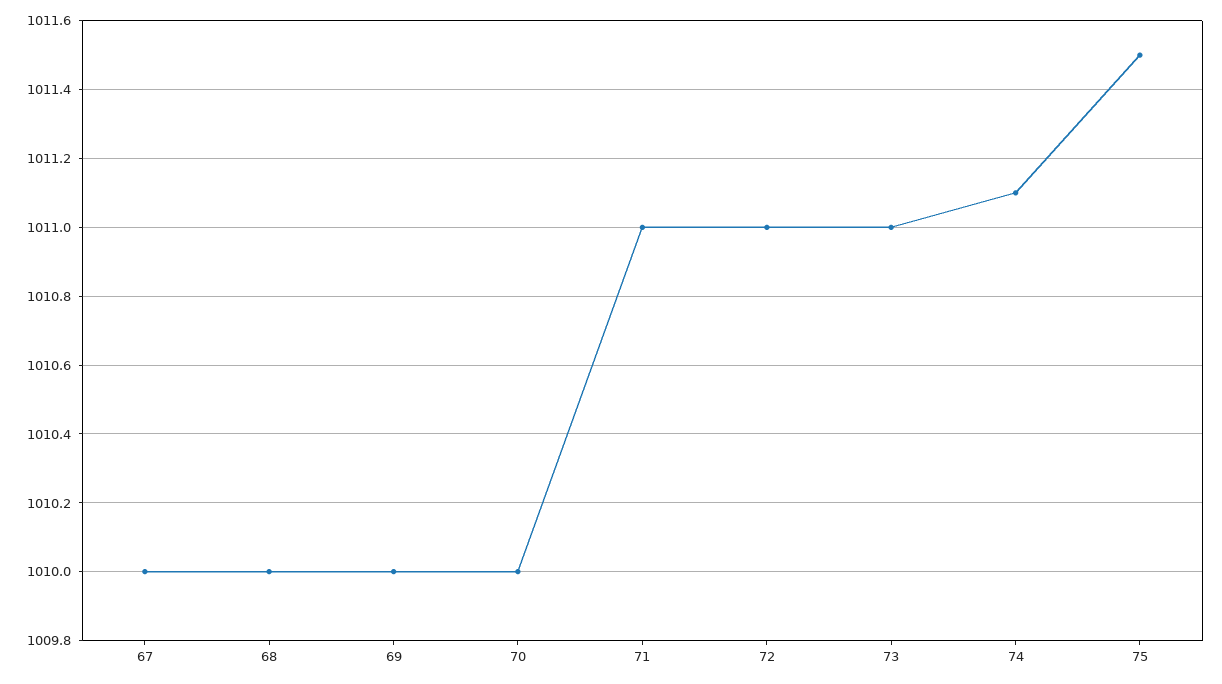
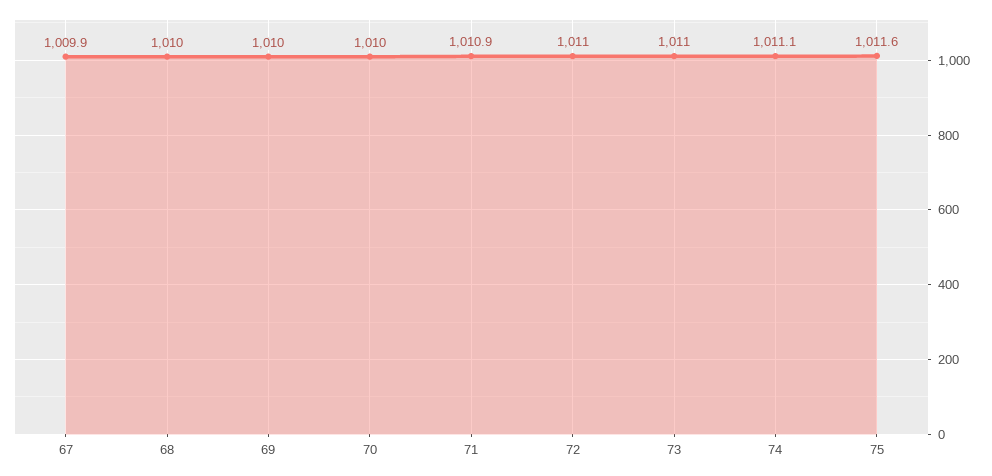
  {
-   "67": 1010,
+   "67": 1009.9,
    "68": 1010,
    "69": 1010,
    "70": 1010,
-   "71": 1011,
+   "71": 1010.9,
    "72": 1011,
    "73": 1011,
    "74": 1011.1,
-   "75": 1011.5
+   "75": 1011.6
  }

